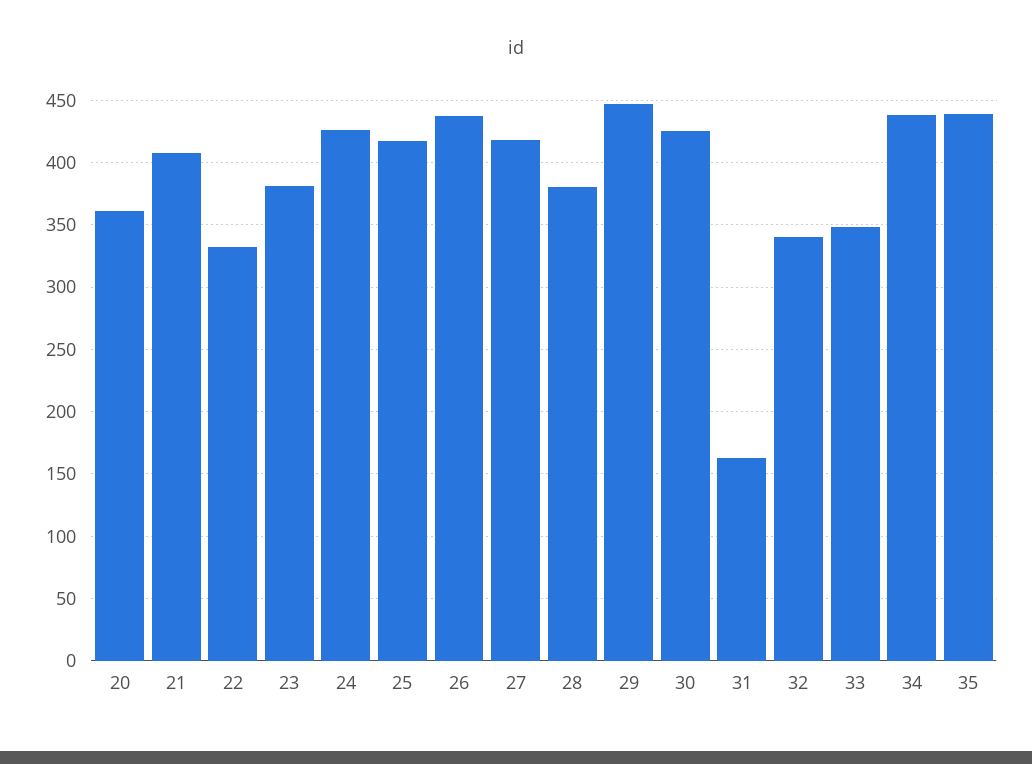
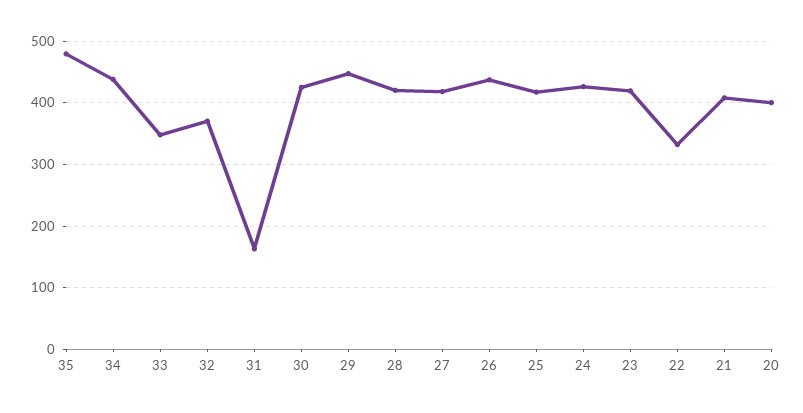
  {
-   "20": 360,
+   "20": 400,
    "21": 410,
    "22": 330,
-   "23": 380,
+   "23": 420,
    "24": 425,
    "25": 415,
    "26": 435,
    "27": 420,
-   "28": 380,
+   "28": 420,
    "29": 445,
    "30": 425,
    "31": 165,
-   "32": 340,
+   "32": 370,
    "33": 350,
    "34": 440,
-   "35": 440
+   "35": 480
  }

